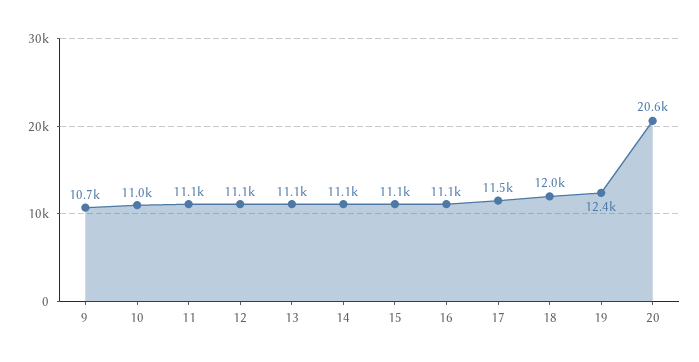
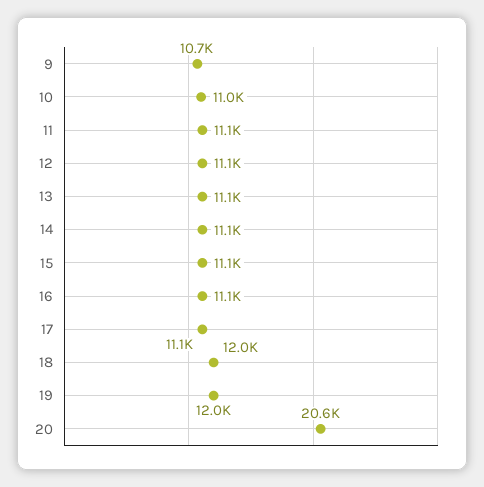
  {
    "9": 10700,
    "10": 11000,
    "11": 11100,
    "12": 11100,
    "13": 11100,
    "14": 11100,
    "15": 11100,
    "16": 11100,
-   "17": 11500,
+   "17": 11100,
    "18": 12000,
-   "19": 12400,
+   "19": 12000,
    "20": 20600
  }

